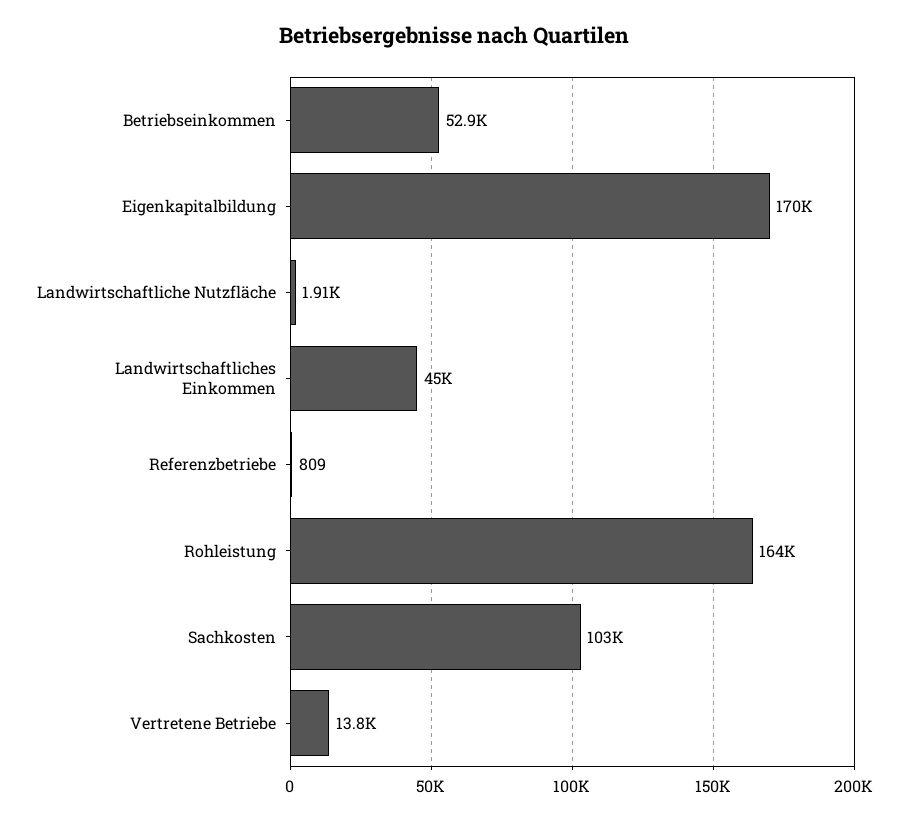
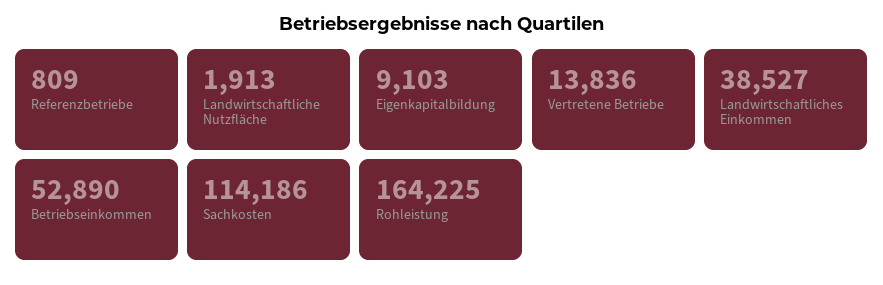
  {
    "Betriebseinkommen": 52890,
-   "Eigenkapitalbildung": 170000,
+   "Eigenkapitalbildung": 9103,
    "Landwirtschaftliche Nutzfläche": 1913,
-   "Landwirtschaftliches Einkommen": 45000,
+   "Landwirtschaftliches Einkommen": 38527,
    "Referenzbetriebe": 809,
    "Rohleistung": 164225,
-   "Sachkosten": 103000,
+   "Sachkosten": 114186,
    "Vertretene Betriebe": 13836
  }

